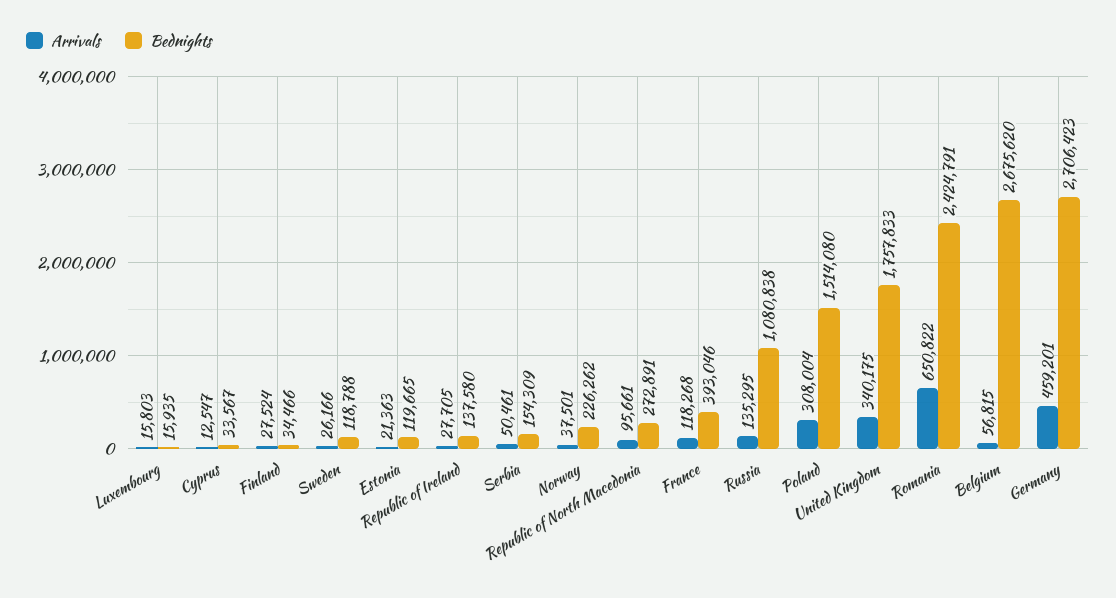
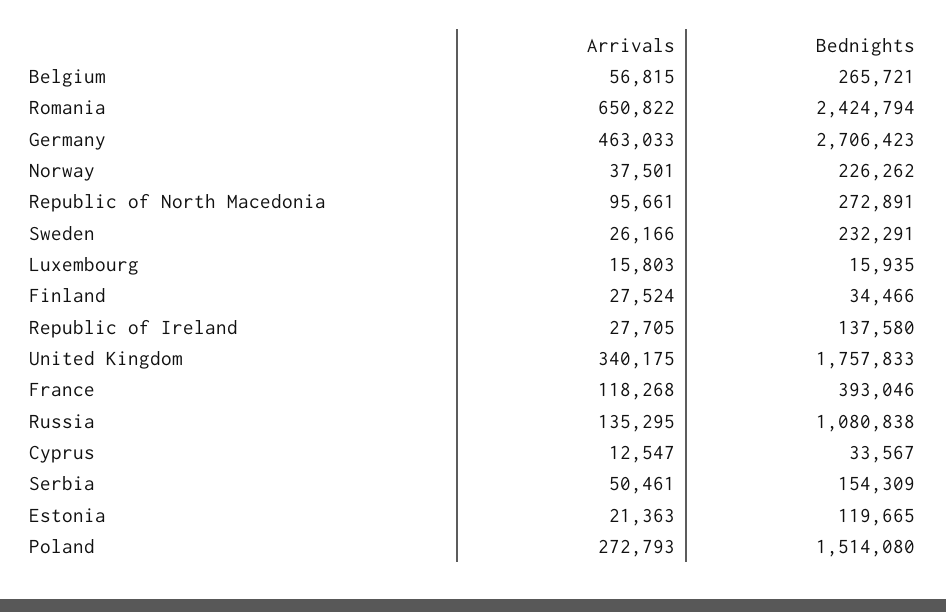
  {
    "Arrivals": {
      "Luxembourg": 15803,
      "Cyprus": 12547,
      "Finland": 27524,
      "Sweden": 26166,
      "Estonia": 21363,
      "Republic of Ireland": 27705,
      "Serbia": 50461,
      "Norway": 37501,
      "Republic of North Macedonia": 95661,
      "France": 118268,
      "Russia": 135295,
-     "Poland": 308004,
+     "Poland": 272793,
      "United Kingdom": 340175,
      "Romania": 650822,
      "Belgium": 56815,
-     "Germany": 459201
+     "Germany": 463033
    },
    "Bednights": {
      "Luxembourg": 15935,
      "Cyprus": 33567,
      "Finland": 34466,
-     "Sweden": 118788,
+     "Sweden": 232291,
      "Estonia": 119665,
      "Republic of Ireland": 137580,
      "Serbia": 154309,
      "Norway": 226262,
      "Republic of North Macedonia": 272891,
      "France": 393046,
      "Russia": 1080838,
      "Poland": 1514080,
      "United Kingdom": 1757833,
-     "Romania": 2424791,
+     "Romania": 2424794,
-     "Belgium": 2675620,
+     "Belgium": 265721,
      "Germany": 2706423
    }
  }

